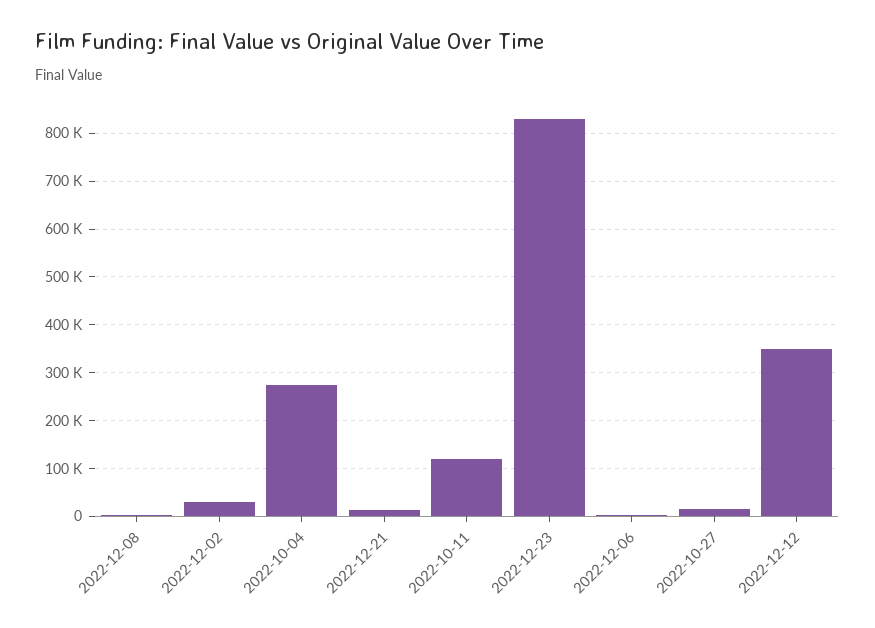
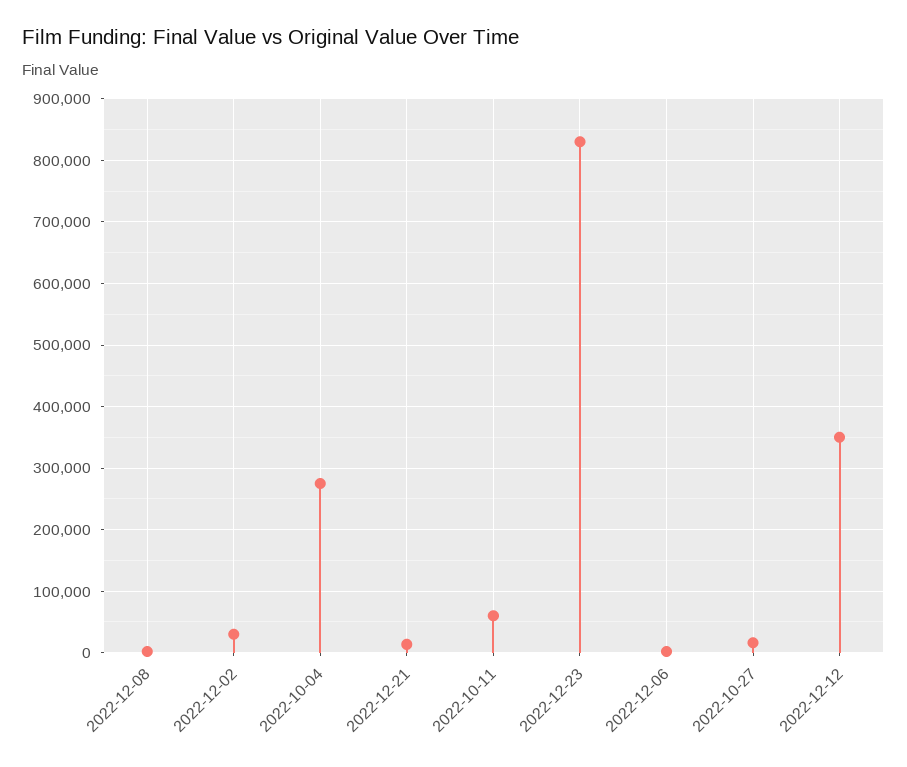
  {
    "2022-12-08": 0,
    "2022-12-02": 30000,
    "2022-10-04": 280000,
    "2022-12-21": 10000,
-   "2022-10-11": 120000,
+   "2022-10-11": 60000,
    "2022-12-23": 830000,
    "2022-12-06": 0,
    "2022-10-27": 20000,
    "2022-12-12": 350000
  }

